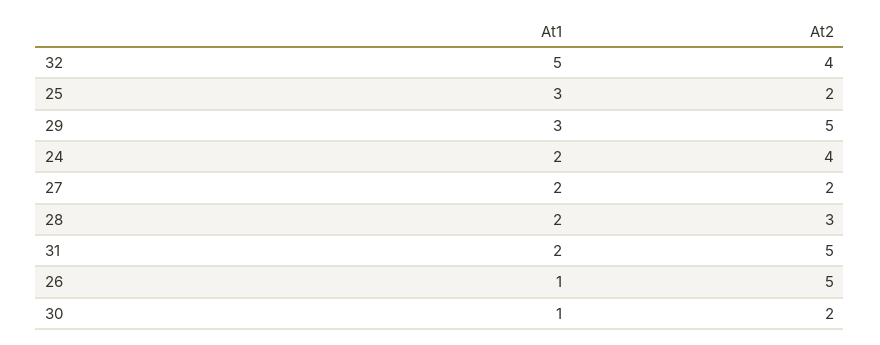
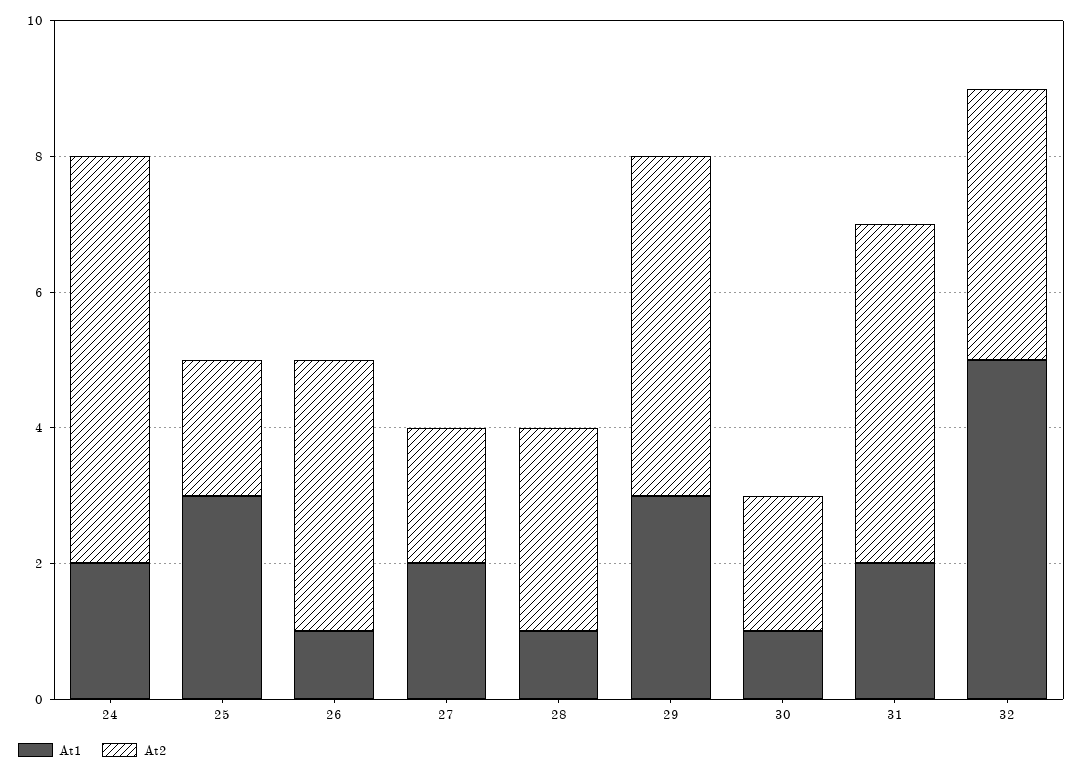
  {
    "At1": {
      "32": 5,
      "25": 3,
      "29": 3,
      "24": 2,
      "27": 2,
-     "28": 2,
+     "28": 1,
      "31": 2,
      "26": 1,
      "30": 1
    },
    "At2": {
      "32": 4,
      "25": 2,
      "29": 5,
-     "24": 4,
+     "24": 6,
      "27": 2,
      "28": 3,
      "31": 5,
-     "26": 5,
+     "26": 4,
      "30": 2
    }
  }

